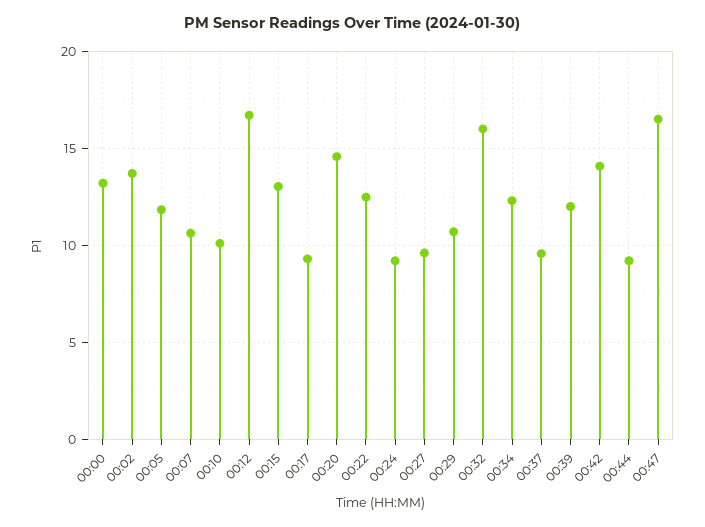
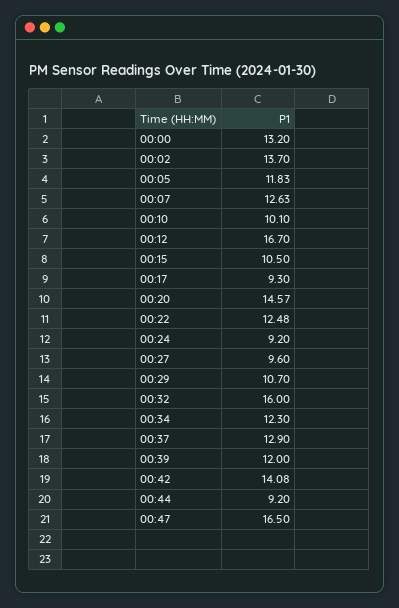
  {
    "00:00": 13.2,
    "00:02": 13.7,
    "00:05": 11.83,
-   "00:07": 10.5,
+   "00:07": 12.63,
    "00:10": 10.1,
    "00:12": 16.7,
-   "00:15": 13,
+   "00:15": 10.5,
    "00:17": 9.3,
    "00:20": 14.57,
    "00:22": 12.48,
    "00:24": 9.2,
    "00:27": 9.6,
    "00:29": 10.7,
    "00:32": 16,
    "00:34": 12.3,
-   "00:37": 9.5,
+   "00:37": 12.9,
    "00:39": 12,
    "00:42": 14.08,
    "00:44": 9.2,
    "00:47": 16.5
  }

